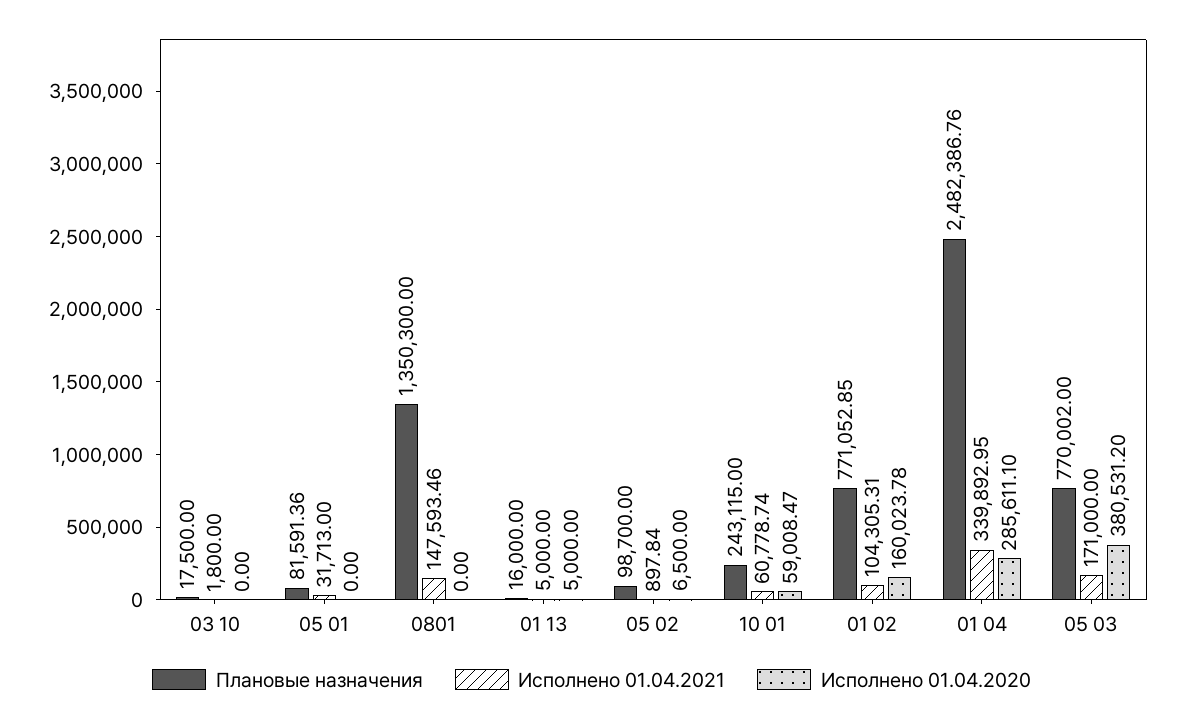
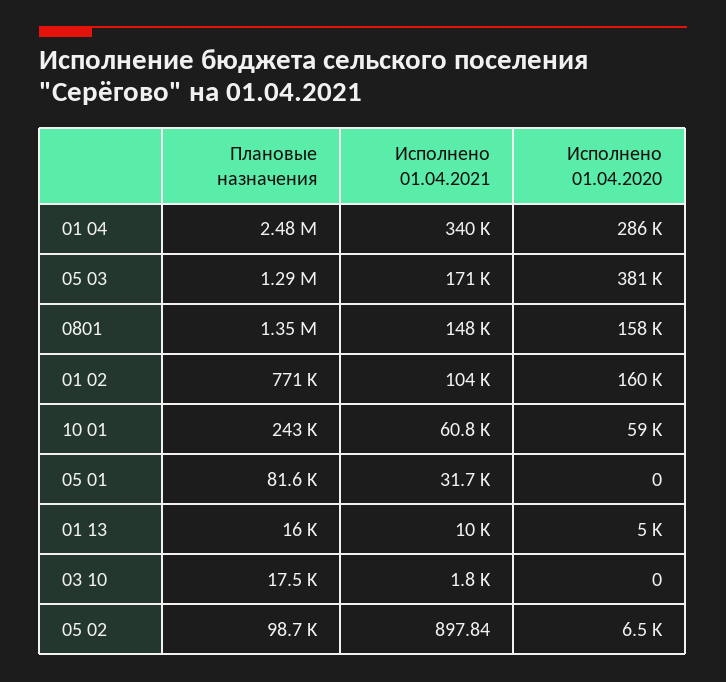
  {
    "Плановые назначения": {
      "03 10": 17500,
      "05 01": 81591.36,
      "0801": 1350300,
      "01 13": 16000,
      "05 02": 98700,
      "10 01": 243115,
      "01 02": 771052.85,
      "01 04": 2482386.76,
-     "05 03": 770002
+     "05 03": 1290000
    },
    "Исполнено 01.04.2021": {
      "03 10": 1800,
      "05 01": 31713,
      "0801": 147593.46,
-     "01 13": 5000,
+     "01 13": 10000,
      "05 02": 897.84,
      "10 01": 60778.74,
      "01 02": 104305.31,
      "01 04": 339892.95,
      "05 03": 171000
    },
    "Исполнено 01.04.2020": {
      "03 10": 0,
      "05 01": 0,
-     "0801": 0,
+     "0801": 158000,
      "01 13": 5000,
      "05 02": 6500,
      "10 01": 59008.47,
      "01 02": 160023.78,
      "01 04": 285611.1,
      "05 03": 380531.2
    }
  }

